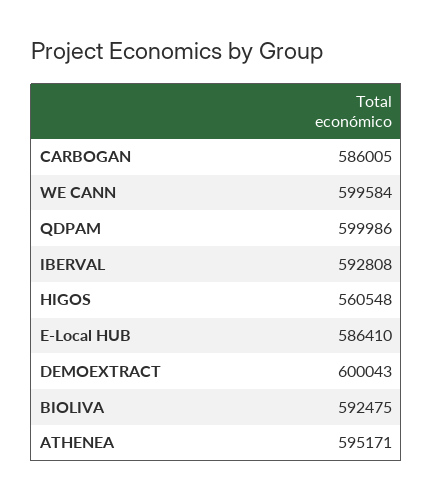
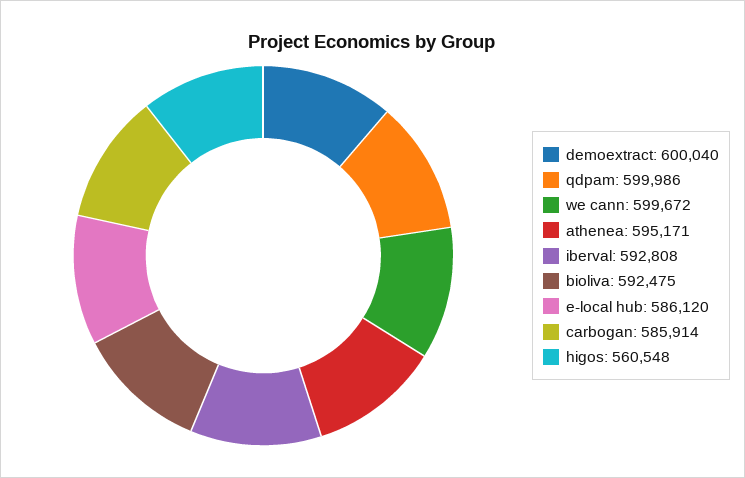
  {
-   "CARBOGAN": 586005,
+   "CARBOGAN": 585914,
-   "WE CANN": 599584,
+   "WE CANN": 599672,
    "QDPAM": 599986,
    "IBERVAL": 592808,
    "HIGOS": 560548,
-   "E-Local HUB": 586410,
+   "E-Local HUB": 586120,
-   "DEMOEXTRACT": 600043,
+   "DEMOEXTRACT": 600040,
    "BIOLIVA": 592475,
    "ATHENEA": 595171
  }

